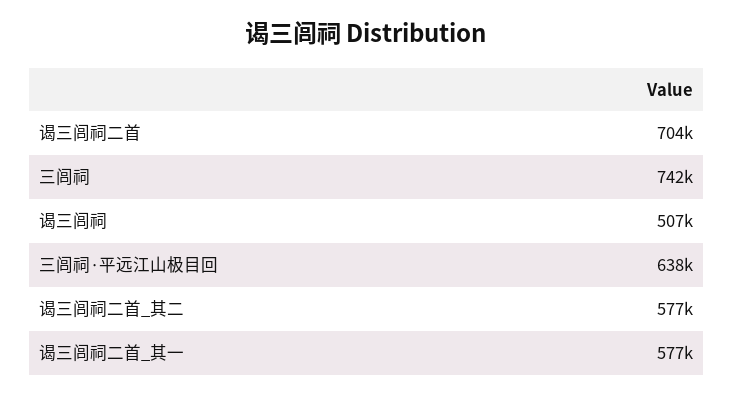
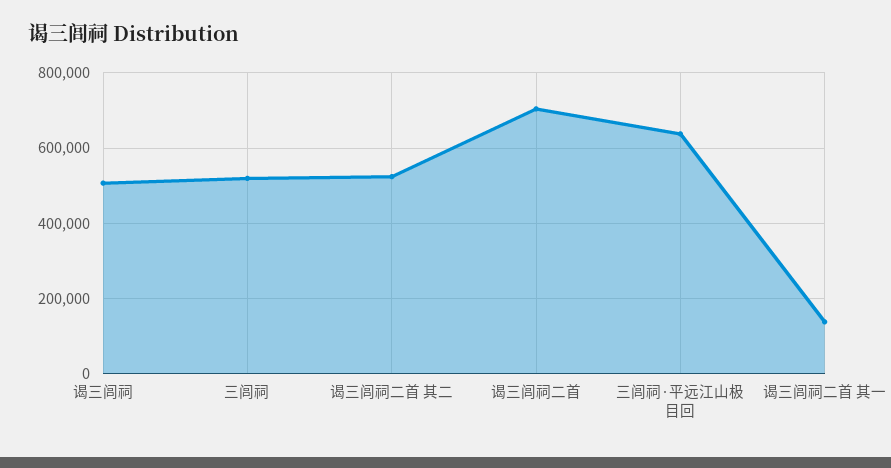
  {
    "谒三闾祠二首": 704000,
-   "三闾祠": 742000,
+   "三闾祠": 520000,
    "谒三闾祠": 507000,
    "三闾祠·平远江山极目回": 638000,
-   "谒三闾祠二首_其二": 577000,
+   "谒三闾祠二首_其二": 520000,
-   "谒三闾祠二首_其一": 577000
+   "谒三闾祠二首_其一": 140000
  }

